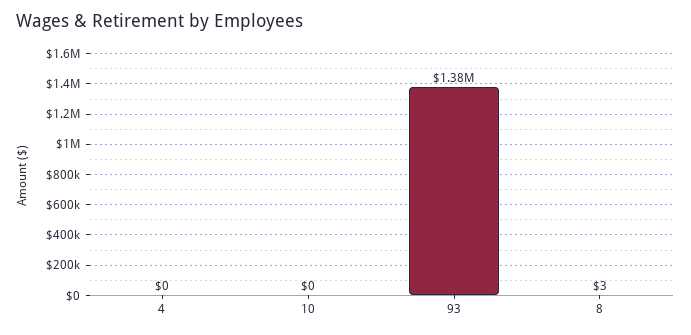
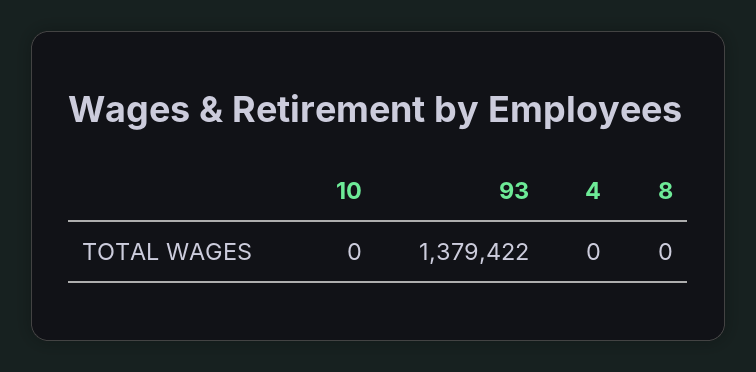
  {
    "4": 0,
    "10": 0,
    "93": 1379422,
-   "8": 3
+   "8": 0
  }

